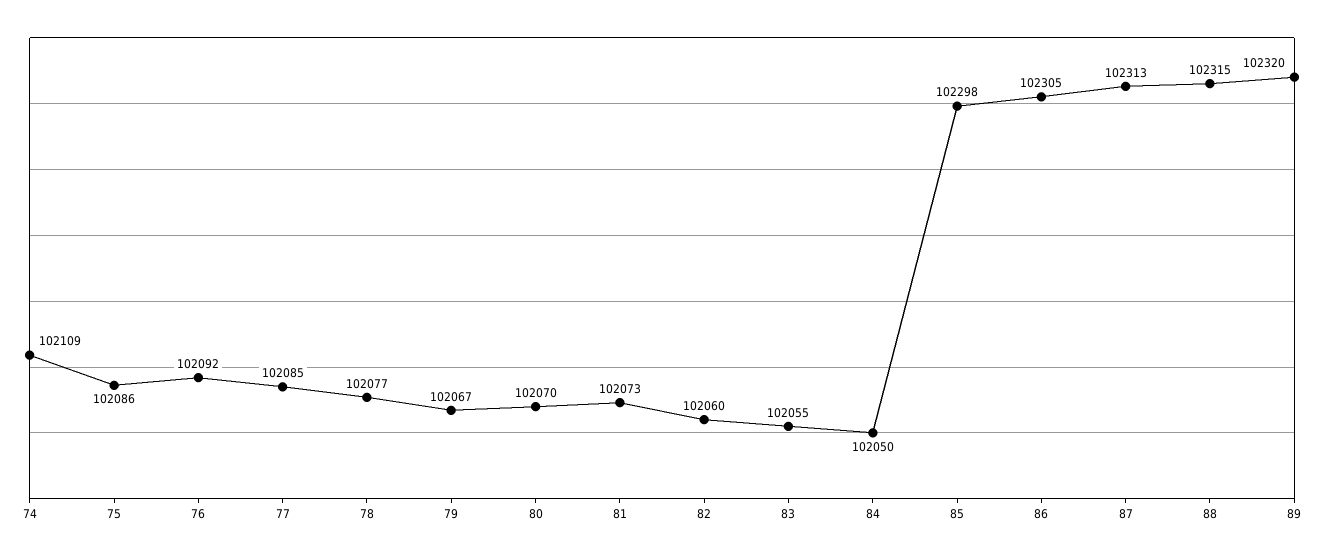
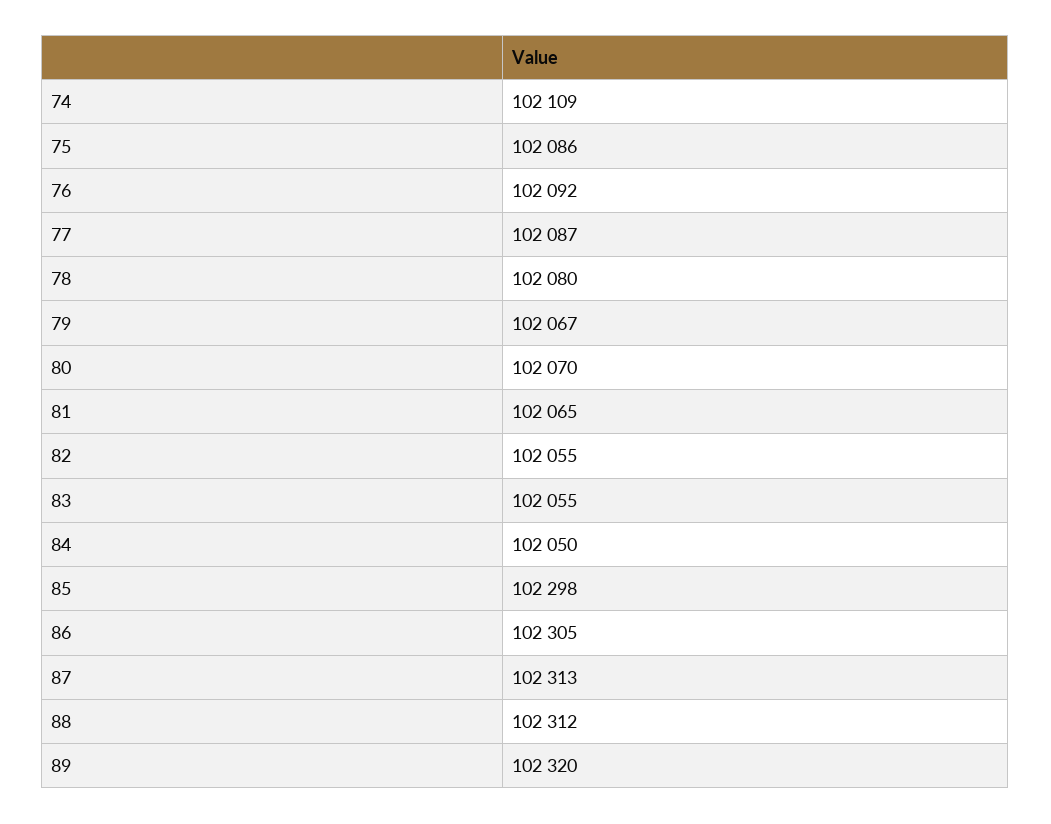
  {
    "74": 102109,
    "75": 102086,
    "76": 102092,
-   "77": 102085,
+   "77": 102087,
-   "78": 102077,
+   "78": 102080,
    "79": 102067,
    "80": 102070,
-   "81": 102073,
+   "81": 102065,
-   "82": 102060,
+   "82": 102055,
    "83": 102055,
    "84": 102050,
    "85": 102298,
    "86": 102305,
    "87": 102313,
-   "88": 102315,
+   "88": 102312,
    "89": 102320
  }

